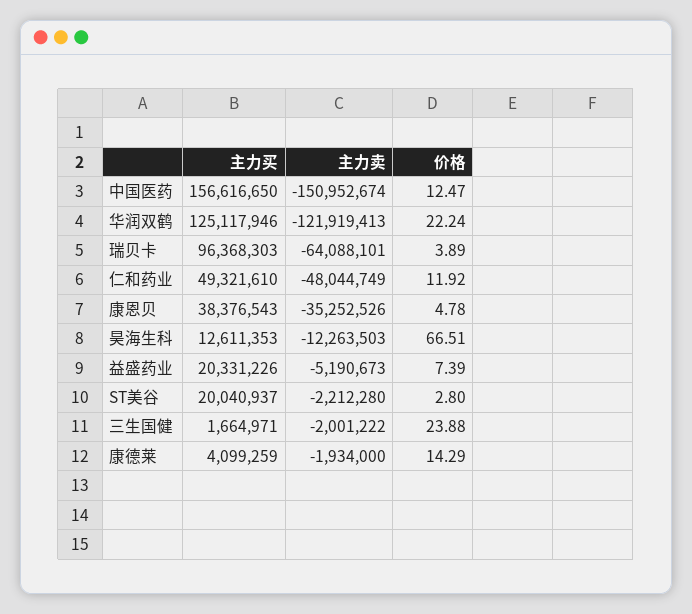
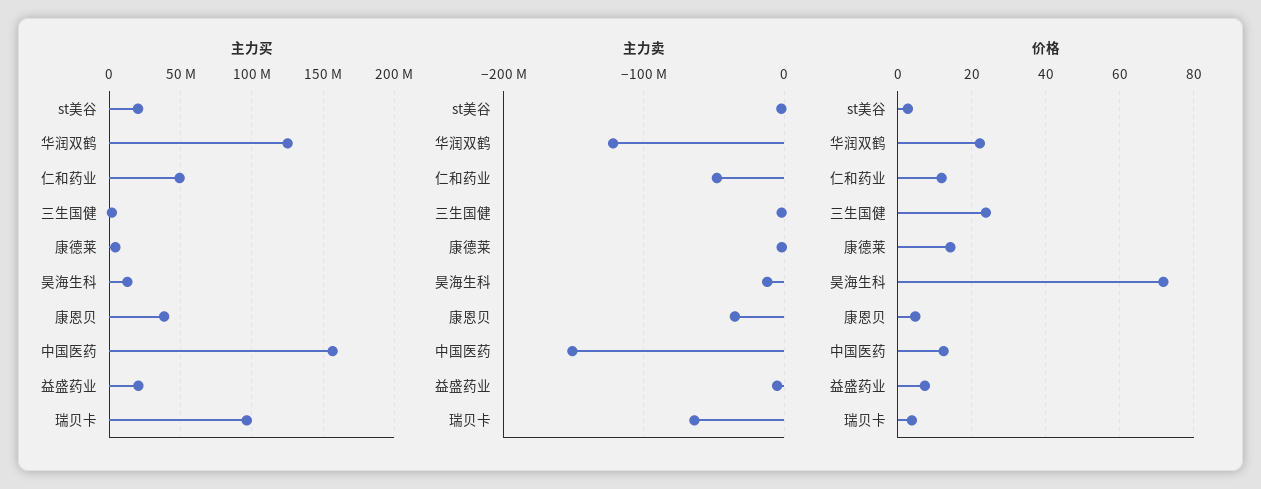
  {
    "主力买": {
      "中国医药": 156616650,
      "华润双鹤": 125117946,
      "瑞贝卡": 96368303,
      "仁和药业": 49321610,
      "康恩贝": 38376543,
      "昊海生科": 12611353,
      "益盛药业": 20331226,
      "ST美谷": 20040937,
      "三生国健": 1664971,
      "康德莱": 4099259
    },
    "主力卖": {
      "中国医药": -150952674,
      "华润双鹤": -121919413,
      "瑞贝卡": -64088101,
      "仁和药业": -48044749,
      "康恩贝": -35252526,
      "昊海生科": -12263503,
      "益盛药业": -5190673,
      "ST美谷": -2212280,
      "三生国健": -2001222,
      "康德莱": -1934000
    },
    "价格": {
      "中国医药": 12.47,
      "华润双鹤": 22.24,
      "瑞贝卡": 3.89,
      "仁和药业": 11.92,
      "康恩贝": 4.78,
-     "昊海生科": 66.51,
+     "昊海生科": 72,
      "益盛药业": 7.39,
      "ST美谷": 2.8,
      "三生国健": 23.88,
      "康德莱": 14.29
    }
  }

